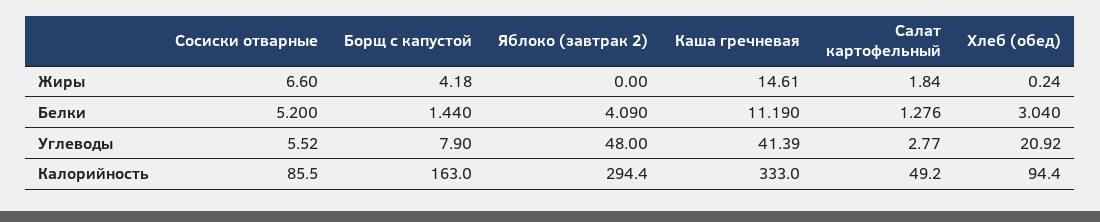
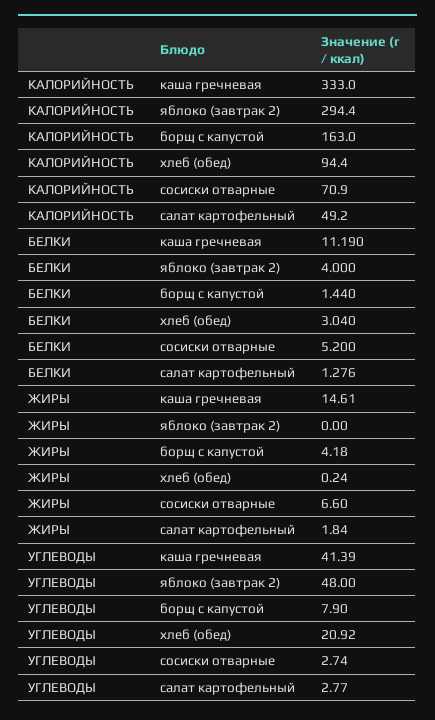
  {
    "Сосиски отварные": {
      "Жиры": 6.6,
      "Белки": 5.2,
-     "Углеводы": 5.52,
+     "Углеводы": 2.74,
-     "Калорийность": 85.5
+     "Калорийность": 70.9
    },
    "Борщ с капустой": {
      "Жиры": 4.18,
      "Белки": 1.44,
      "Углеводы": 7.9,
      "Калорийность": 163
    },
    "Яблоко (завтрак 2)": {
      "Жиры": 0,
-     "Белки": 4.09,
+     "Белки": 4,
      "Углеводы": 48,
      "Калорийность": 294.4
    },
    "Каша гречневая": {
      "Жиры": 14.61,
      "Белки": 11.19,
      "Углеводы": 41.39,
      "Калорийность": 333
    },
    "Салат картофельный": {
      "Жиры": 1.84,
      "Белки": 1.276,
      "Углеводы": 2.77,
      "Калорийность": 49.2
    },
    "Хлеб (обед)": {
      "Жиры": 0.24,
      "Белки": 3.04,
      "Углеводы": 20.92,
      "Калорийность": 94.4
    }
  }

